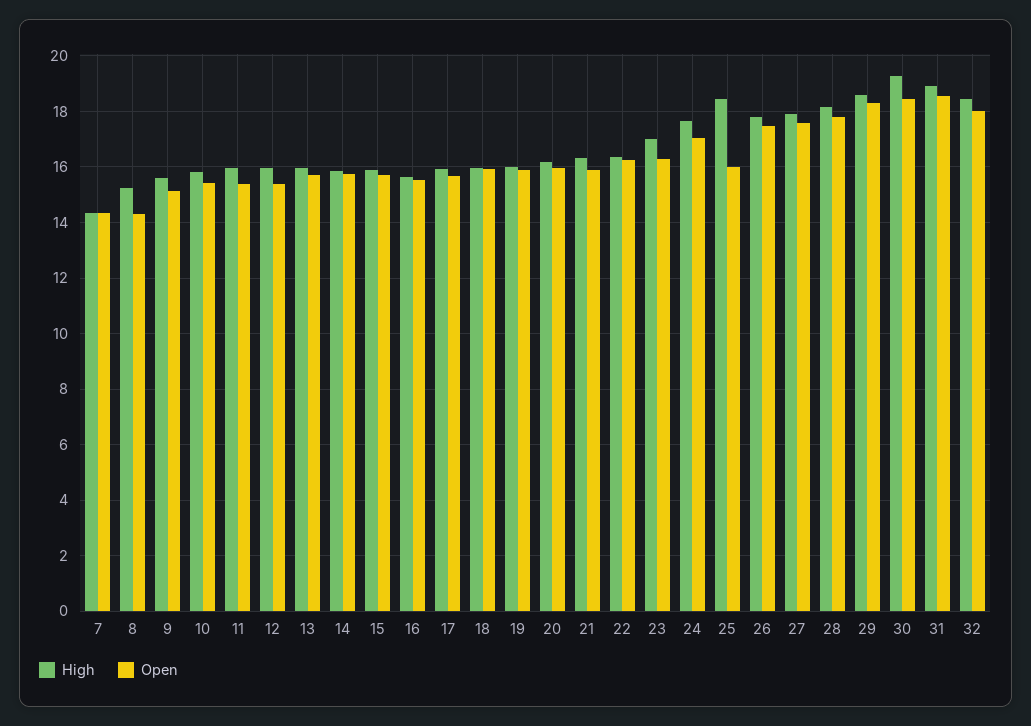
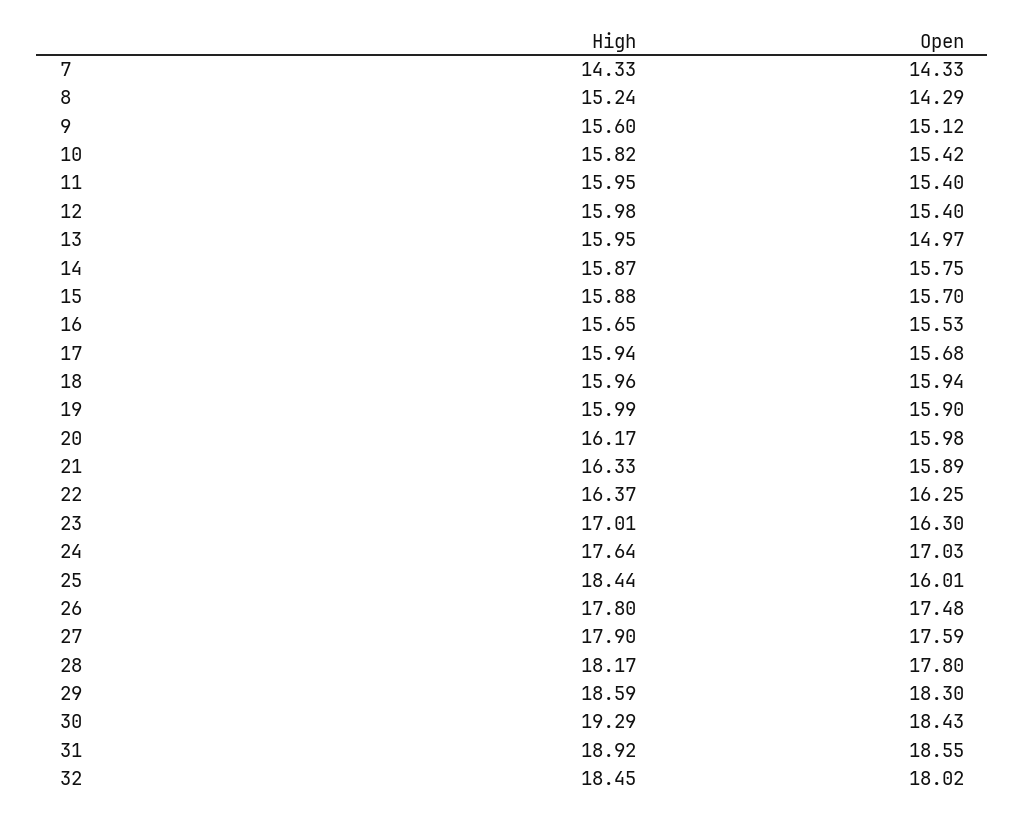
  {
    "High": {
      "7": 14.33,
      "8": 15.24,
      "9": 15.6,
      "10": 15.82,
      "11": 15.95,
      "12": 15.98,
      "13": 15.95,
      "14": 15.87,
      "15": 15.88,
      "16": 15.65,
      "17": 15.94,
      "18": 15.96,
      "19": 15.99,
      "20": 16.17,
      "21": 16.33,
      "22": 16.37,
      "23": 17.01,
      "24": 17.64,
      "25": 18.44,
      "26": 17.8,
      "27": 17.9,
      "28": 18.17,
      "29": 18.59,
      "30": 19.29,
      "31": 18.92,
      "32": 18.45
    },
    "Open": {
      "7": 14.33,
      "8": 14.29,
      "9": 15.12,
      "10": 15.42,
      "11": 15.4,
      "12": 15.4,
-     "13": 15.75,
+     "13": 14.97,
      "14": 15.75,
      "15": 15.7,
      "16": 15.53,
      "17": 15.68,
      "18": 15.94,
      "19": 15.9,
      "20": 15.98,
      "21": 15.89,
      "22": 16.25,
      "23": 16.3,
      "24": 17.03,
      "25": 16.01,
      "26": 17.48,
      "27": 17.59,
      "28": 17.8,
      "29": 18.3,
      "30": 18.43,
      "31": 18.55,
      "32": 18.02
    }
  }

